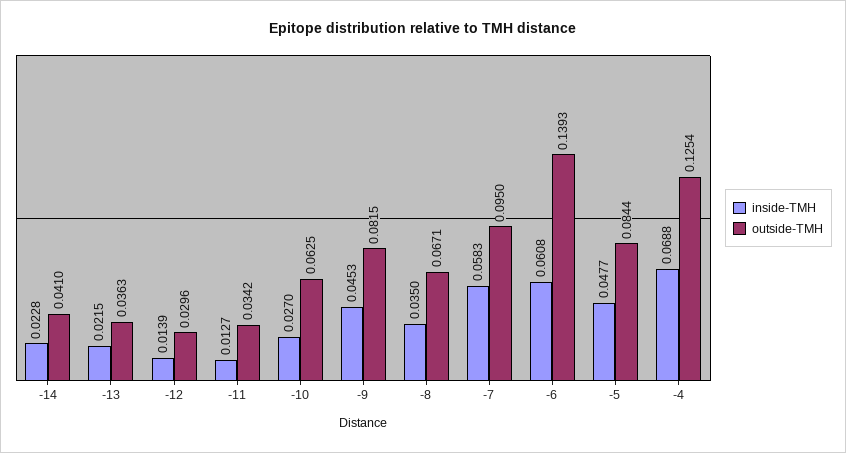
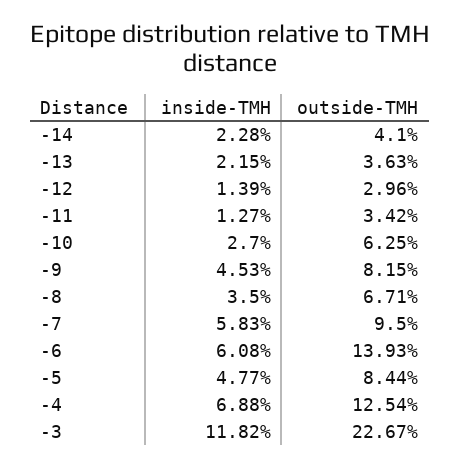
  {
    "inside-TMH": {
      "-14": 0.0228,
      "-13": 0.0215,
      "-12": 0.0139,
      "-11": 0.0127,
      "-10": 0.027,
      "-9": 0.0453,
      "-8": 0.035,
      "-7": 0.0583,
      "-6": 0.0608,
      "-5": 0.0477,
-     "-4": 0.0688
+     "-4": 0.0688,
+     "-3": 0.1182
    },
    "outside-TMH": {
      "-14": 0.041,
      "-13": 0.0363,
      "-12": 0.0296,
      "-11": 0.0342,
      "-10": 0.0625,
      "-9": 0.0815,
      "-8": 0.0671,
      "-7": 0.095,
      "-6": 0.1393,
      "-5": 0.0844,
-     "-4": 0.1254
+     "-4": 0.1254,
+     "-3": 0.2267
    }
  }

